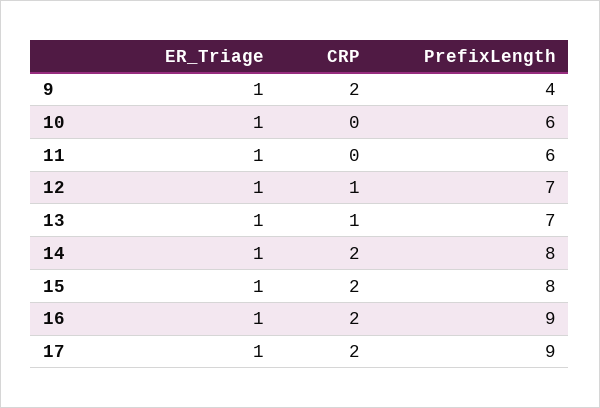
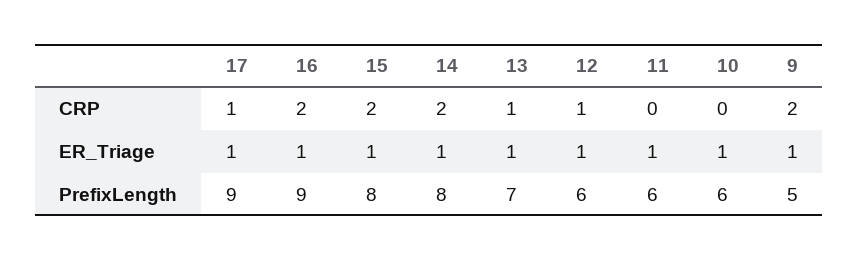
  {
    "ER_Triage": {
      "9": 1,
      "10": 1,
      "11": 1,
      "12": 1,
      "13": 1,
      "14": 1,
      "15": 1,
      "16": 1,
      "17": 1
    },
    "CRP": {
      "9": 2,
      "10": 0,
      "11": 0,
      "12": 1,
      "13": 1,
      "14": 2,
      "15": 2,
      "16": 2,
-     "17": 2
+     "17": 1
    },
    "PrefixLength": {
-     "9": 4,
+     "9": 5,
      "10": 6,
      "11": 6,
-     "12": 7,
+     "12": 6,
      "13": 7,
      "14": 8,
      "15": 8,
      "16": 9,
      "17": 9
    }
  }

